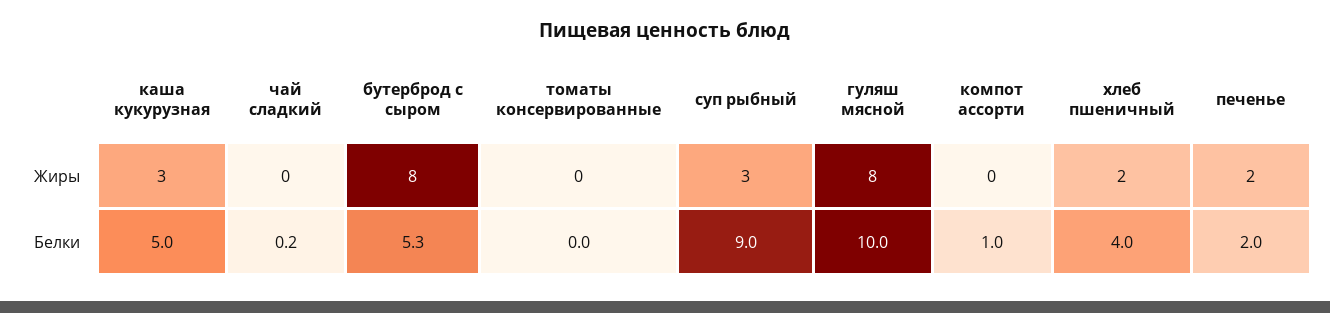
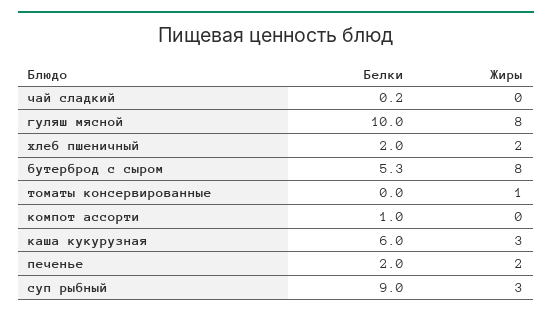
  {
    "каша кукурузная": {
      "Жиры": 3,
-     "Белки": 5
+     "Белки": 6
    },
    "чай сладкий": {
      "Жиры": 0,
      "Белки": 0.2
    },
    "бутерброд с сыром": {
      "Жиры": 8,
      "Белки": 5.3
    },
    "томаты консервированные": {
-     "Жиры": 0,
+     "Жиры": 1,
      "Белки": 0
    },
    "суп рыбный": {
      "Жиры": 3,
      "Белки": 9
    },
    "гуляш мясной": {
      "Жиры": 8,
      "Белки": 10
    },
    "компот ассорти": {
      "Жиры": 0,
      "Белки": 1
    },
    "хлеб пшеничный": {
      "Жиры": 2,
-     "Белки": 4
+     "Белки": 2
    },
    "печенье": {
      "Жиры": 2,
      "Белки": 2
    }
  }

